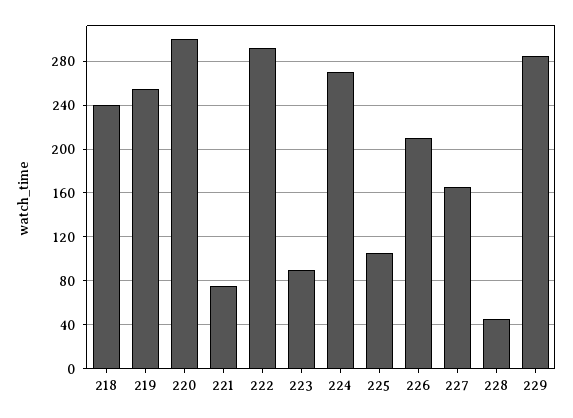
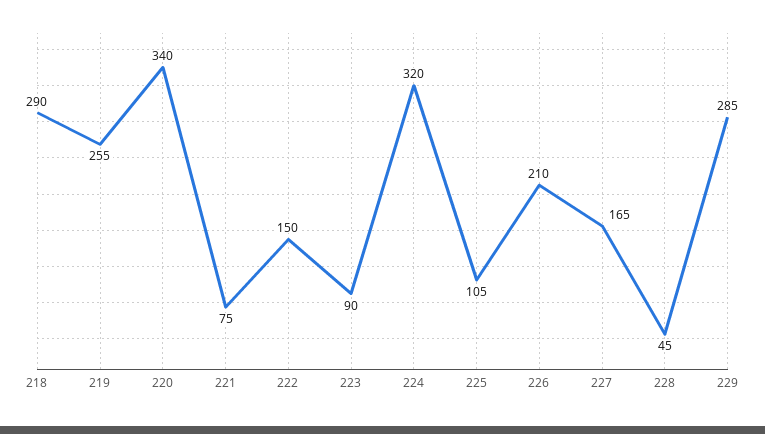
  {
-   "218": 240,
+   "218": 290,
    "219": 255,
-   "220": 300,
+   "220": 340,
    "221": 75,
-   "222": 290,
+   "222": 150,
    "223": 90,
-   "224": 270,
+   "224": 320,
    "225": 105,
    "226": 210,
    "227": 165,
    "228": 45,
    "229": 285
  }

